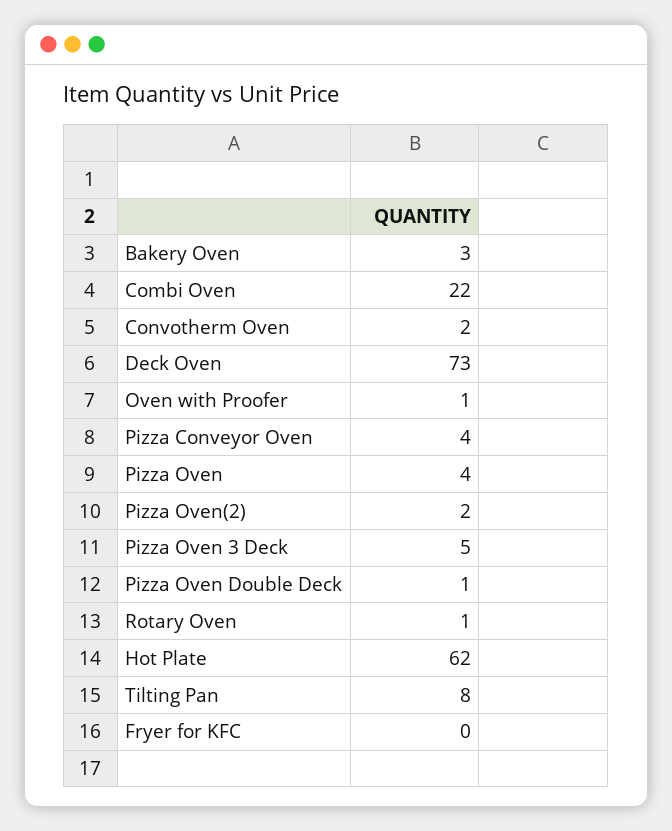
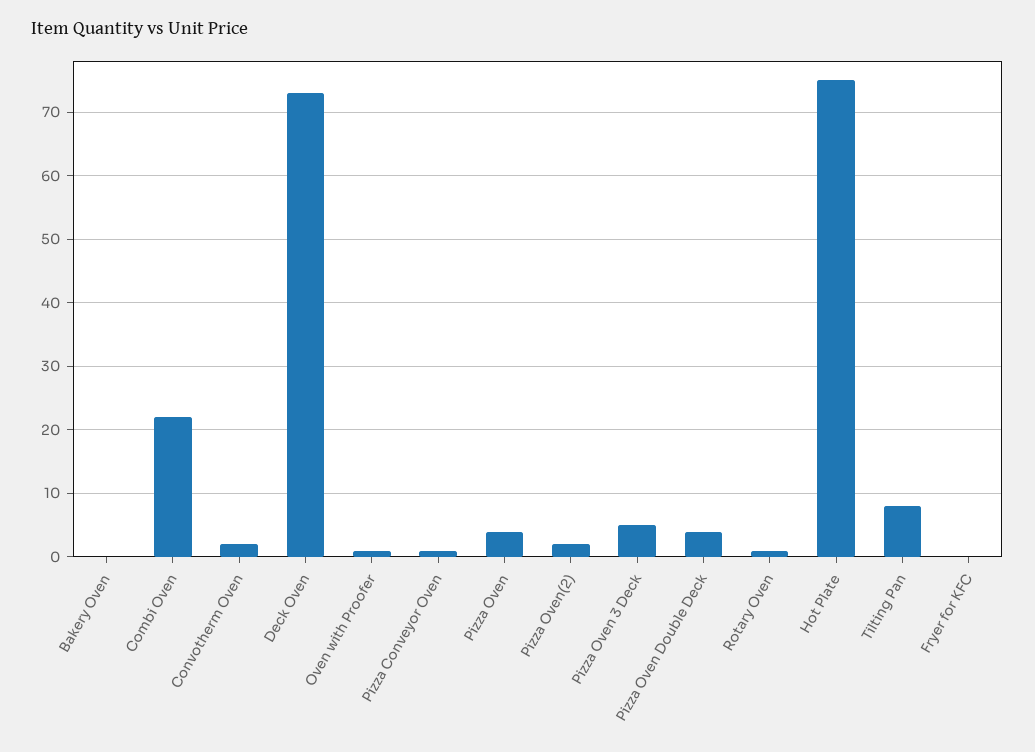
  {
-   "Bakery Oven": 3,
+   "Bakery Oven": 0,
    "Combi Oven": 22,
    "Convotherm Oven": 2,
    "Deck Oven": 73,
    "Oven with Proofer": 1,
-   "Pizza Conveyor Oven": 4,
+   "Pizza Conveyor Oven": 1,
    "Pizza Oven": 4,
    "Pizza Oven(2)": 2,
    "Pizza Oven 3 Deck": 5,
-   "Pizza Oven Double Deck": 1,
+   "Pizza Oven Double Deck": 4,
    "Rotary Oven": 1,
-   "Hot Plate": 62,
+   "Hot Plate": 75,
    "Tilting Pan": 8,
    "Fryer for KFC": 0
  }

